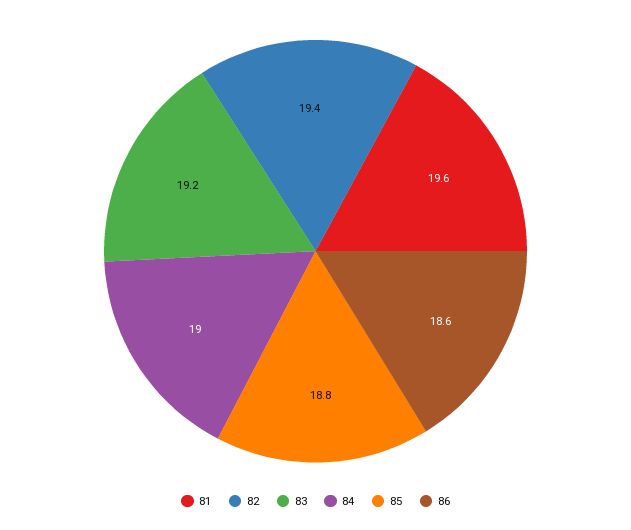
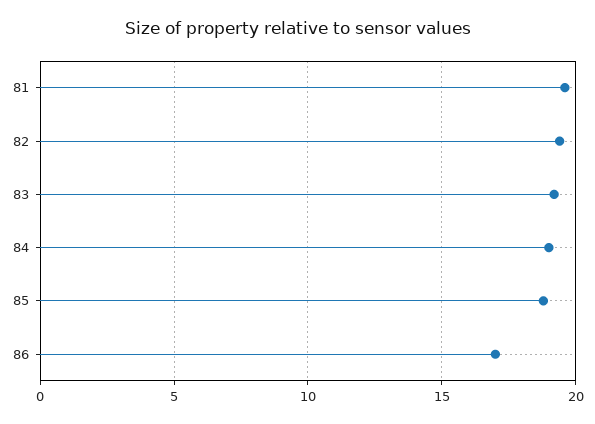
  {
    "81": 19.6,
    "82": 19.4,
    "83": 19.2,
    "84": 19,
    "85": 18.8,
-   "86": 18.6
+   "86": 17
  }

